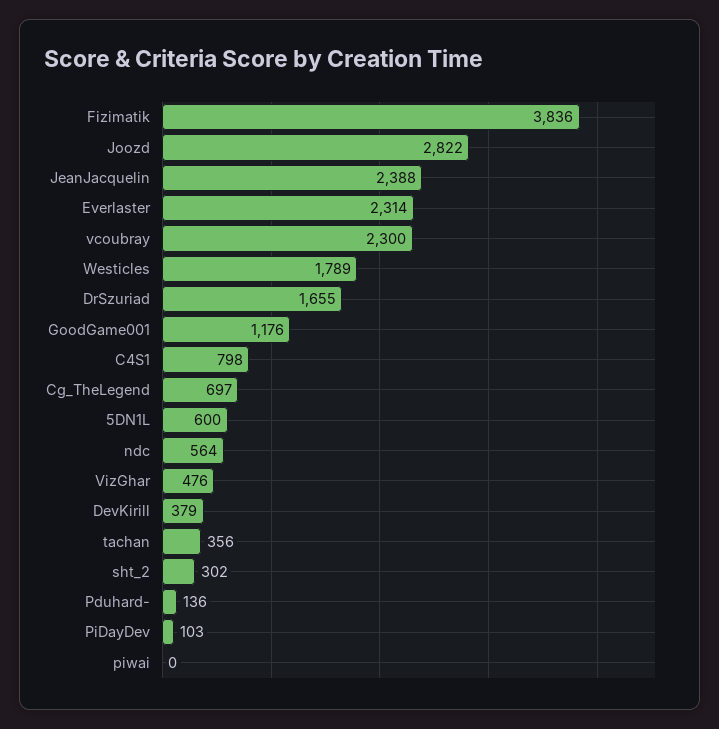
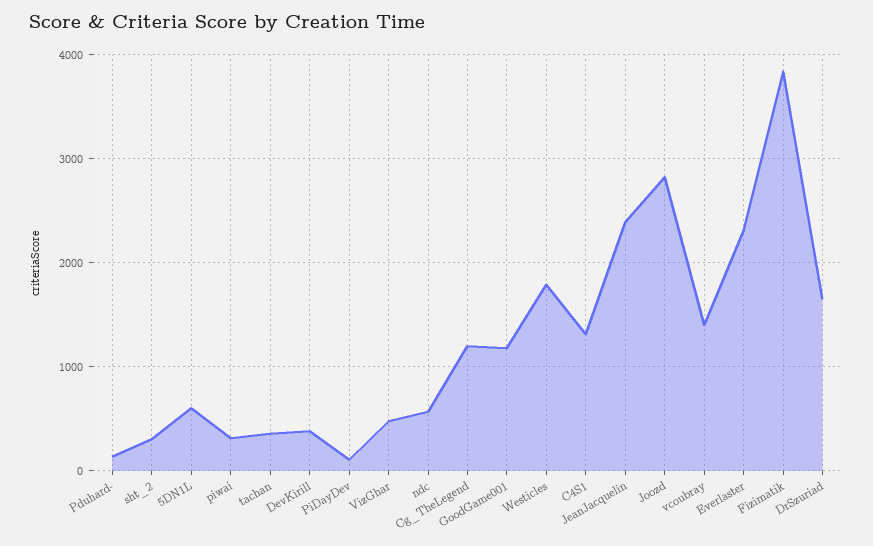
  {
    "Fizimatik": 3836,
    "Joozd": 2822,
    "JeanJacquelin": 2388,
    "Everlaster": 2314,
-   "vcoubray": 2300,
+   "vcoubray": 1400,
    "Westicles": 1789,
    "DrSzuriad": 1655,
    "GoodGame001": 1176,
-   "C4S1": 798,
+   "C4S1": 1300,
-   "Cg_TheLegend": 697,
+   "Cg_TheLegend": 1200,
    "5DN1L": 600,
    "ndc": 564,
    "VizGhar": 476,
    "DevKirill": 379,
    "tachan": 356,
    "sht_2": 302,
    "Pduhard-": 136,
    "PiDayDev": 103,
-   "piwai": 0
+   "piwai": 300
  }

